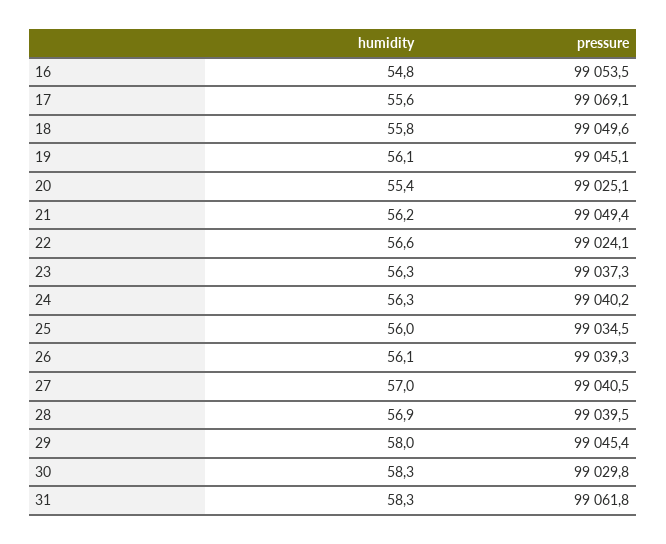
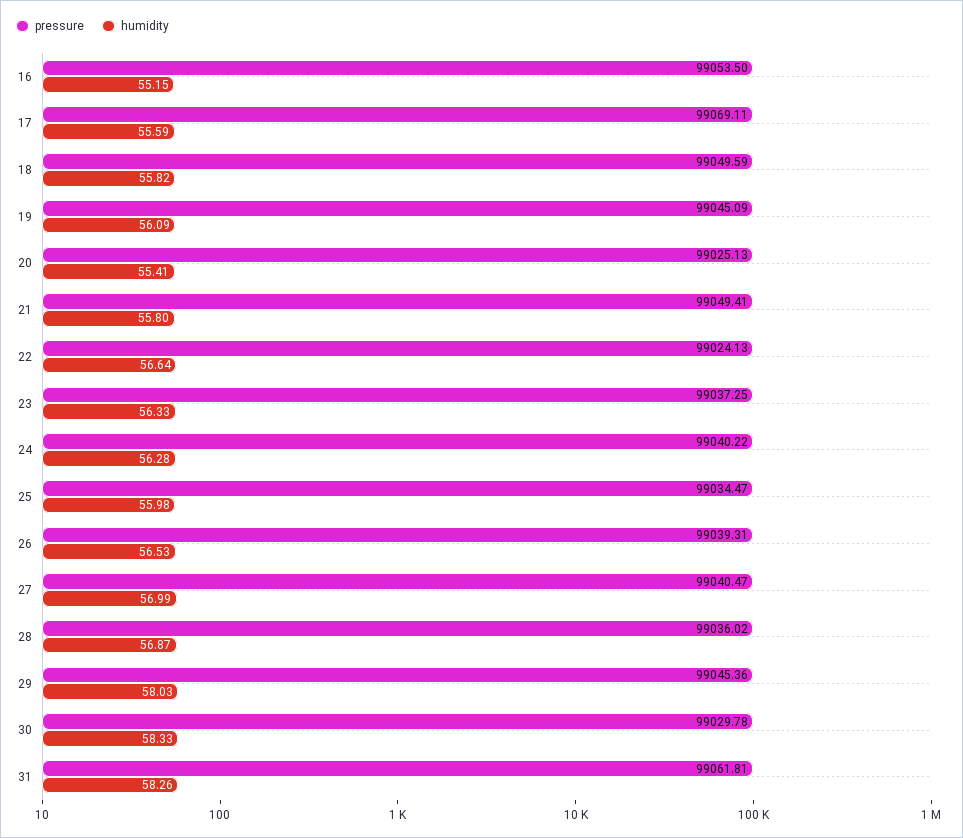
  {
    "humidity": {
-     "16": 54.8,
+     "16": 55.15,
      "17": 55.59,
      "18": 55.82,
      "19": 56.09,
      "20": 55.41,
-     "21": 56.2,
+     "21": 55.8,
      "22": 56.64,
      "23": 56.33,
      "24": 56.28,
      "25": 55.98,
-     "26": 56.1,
+     "26": 56.53,
      "27": 56.99,
      "28": 56.87,
      "29": 58.03,
      "30": 58.33,
      "31": 58.26
    },
    "pressure": {
      "16": 99053.5,
      "17": 99069.11,
      "18": 99049.59,
      "19": 99045.09,
      "20": 99025.13,
      "21": 99049.41,
      "22": 99024.13,
      "23": 99037.25,
      "24": 99040.22,
      "25": 99034.47,
      "26": 99039.31,
      "27": 99040.47,
-     "28": 99039.5,
+     "28": 99036.02,
      "29": 99045.36,
      "30": 99029.78,
      "31": 99061.81
    }
  }

